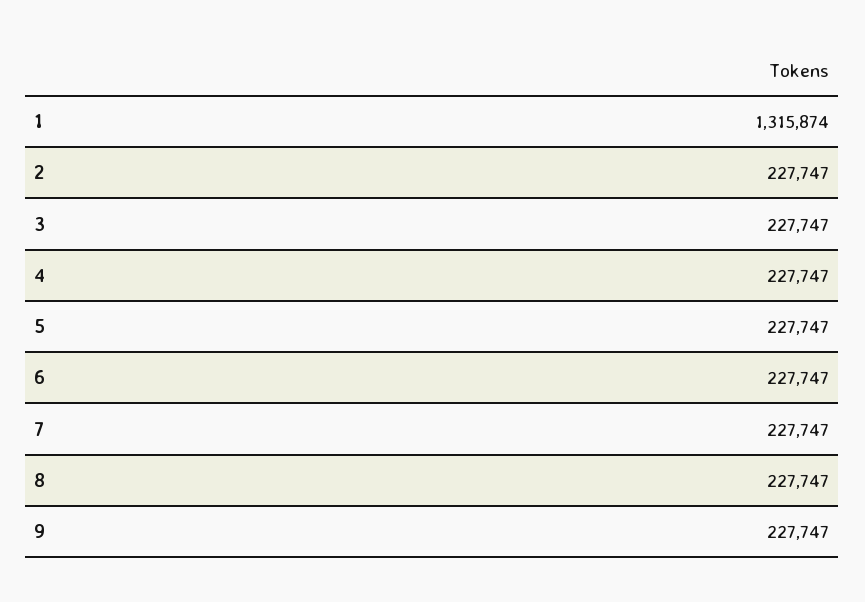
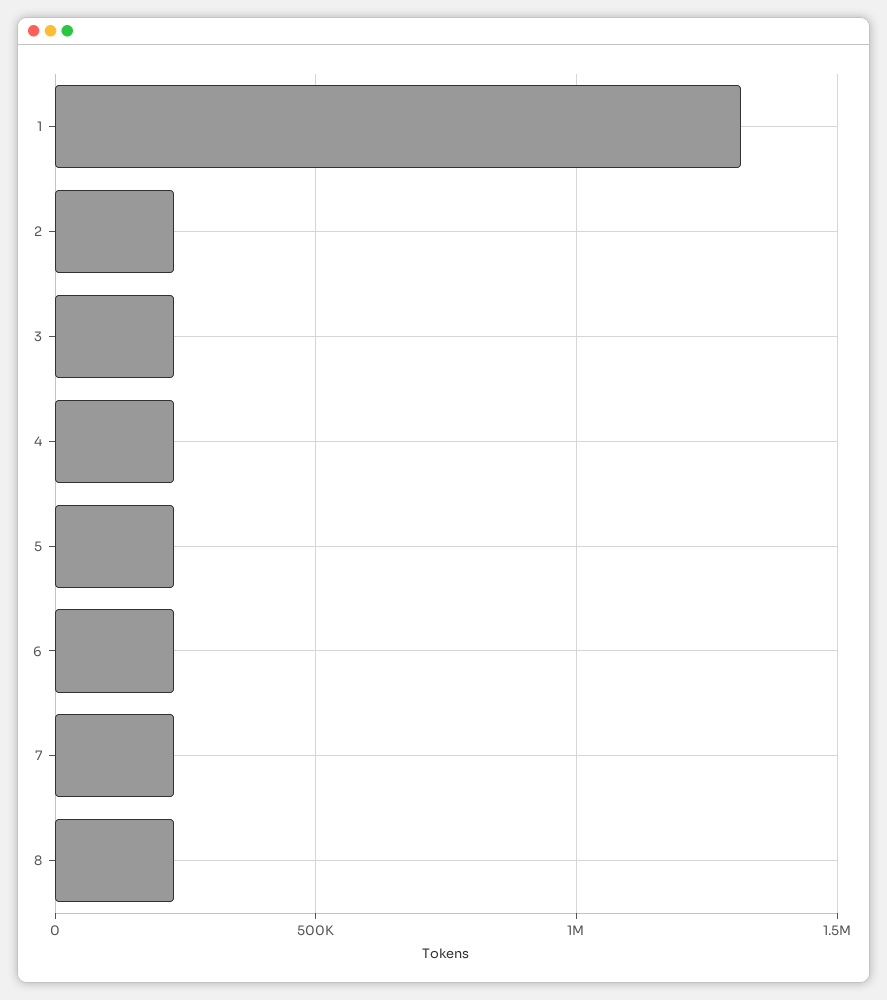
  {
    "1": 1315874,
    "2": 227747,
    "3": 227747,
    "4": 227747,
    "5": 227747,
    "6": 227747,
    "7": 227747,
-   "8": 227747,
+   "8": 227747
-   "9": 227747
  }

